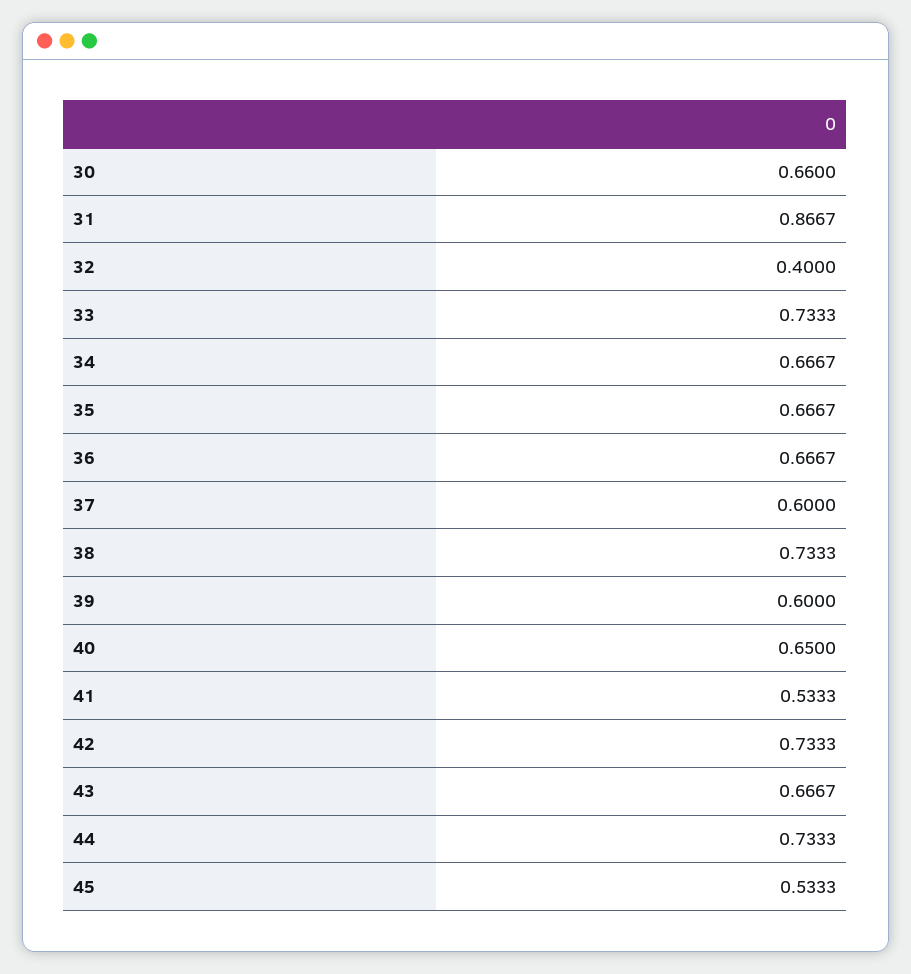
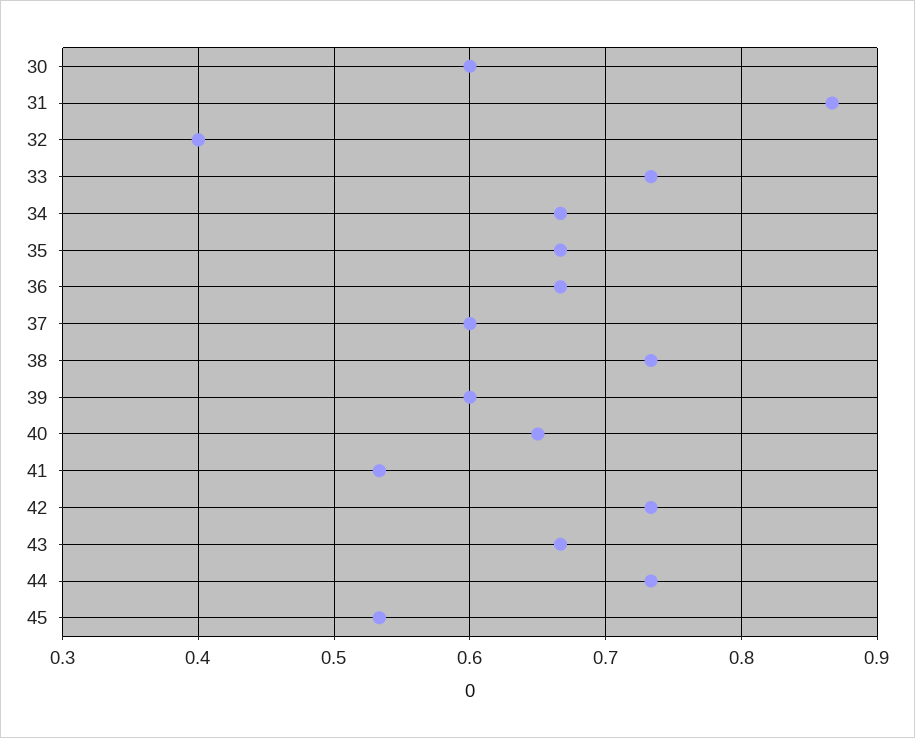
  {
-   "30": 0.66,
+   "30": 0.6,
    "31": 0.8667,
    "32": 0.4,
    "33": 0.7333,
    "34": 0.6667,
    "35": 0.6667,
    "36": 0.6667,
    "37": 0.6,
    "38": 0.7333,
    "39": 0.6,
    "40": 0.65,
    "41": 0.5333,
    "42": 0.7333,
    "43": 0.6667,
    "44": 0.7333,
    "45": 0.5333
  }

